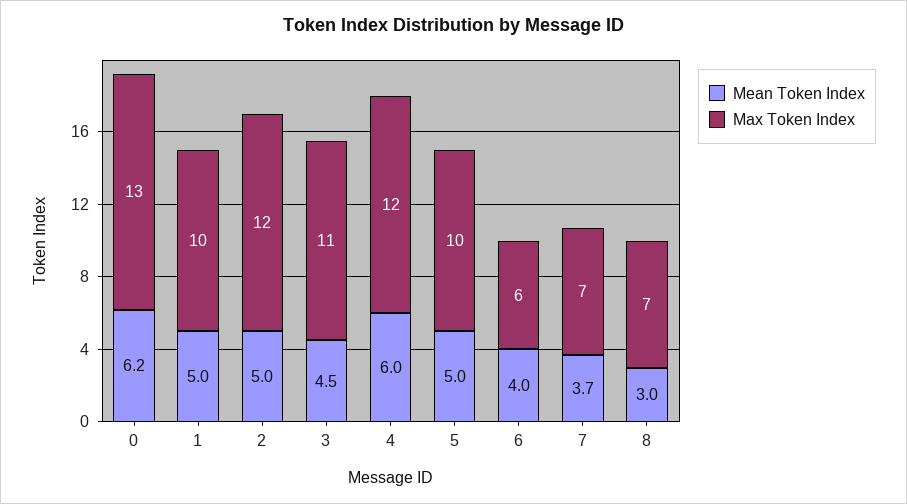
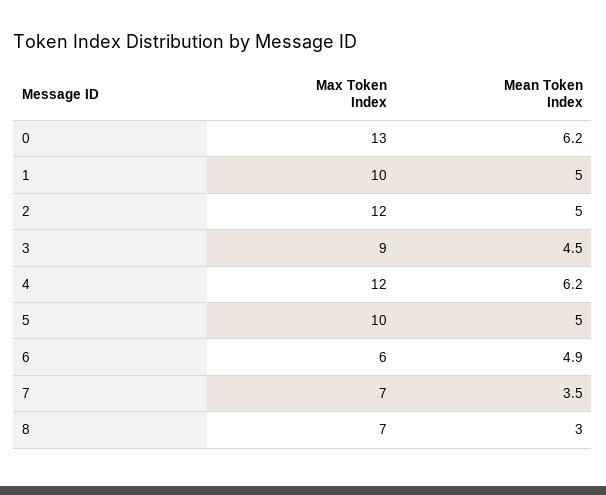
  {
    "Mean Token Index": {
      "0": 6.2,
      "1": 5,
      "2": 5,
      "3": 4.5,
-     "4": 6,
+     "4": 6.2,
      "5": 5,
-     "6": 4,
+     "6": 4.9,
-     "7": 3.7,
+     "7": 3.5,
      "8": 3
    },
    "Max Token Index": {
      "0": 13,
      "1": 10,
      "2": 12,
-     "3": 11,
+     "3": 9,
      "4": 12,
      "5": 10,
      "6": 6,
      "7": 7,
      "8": 7
    }
  }

